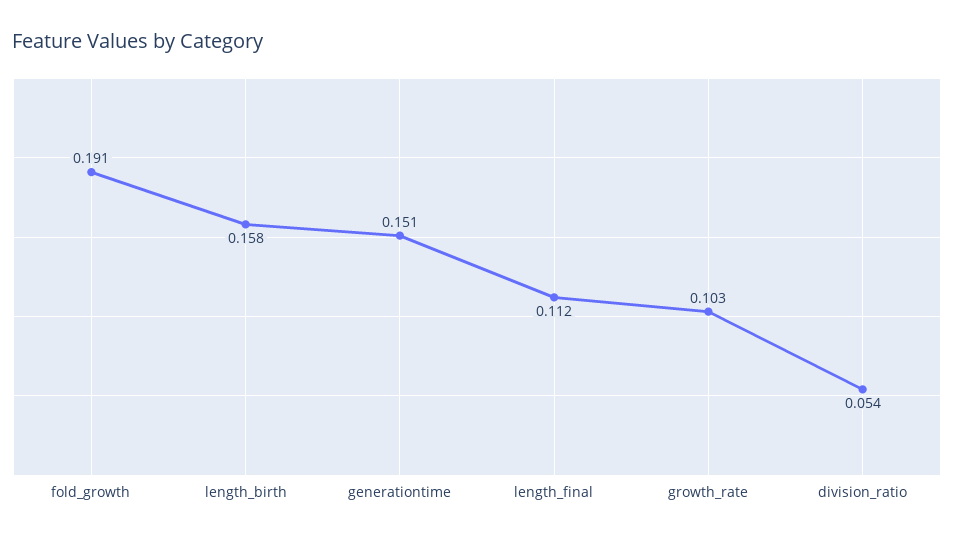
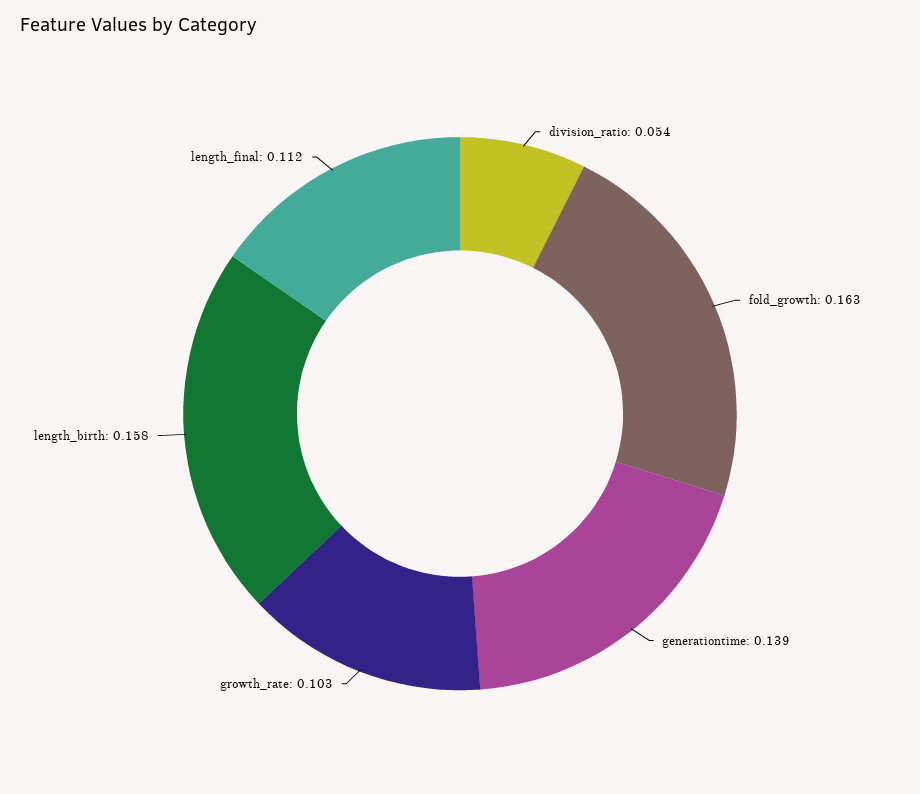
  {
-   "fold_growth": 0.191,
+   "fold_growth": 0.163,
    "length_birth": 0.158,
-   "generationtime": 0.151,
+   "generationtime": 0.139,
    "length_final": 0.112,
    "growth_rate": 0.103,
    "division_ratio": 0.054
  }

